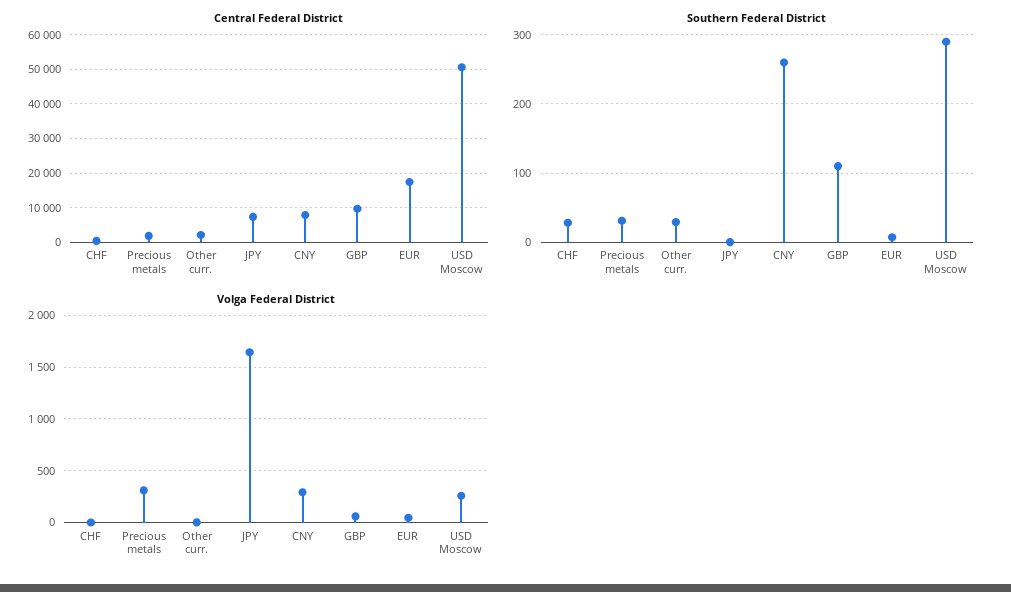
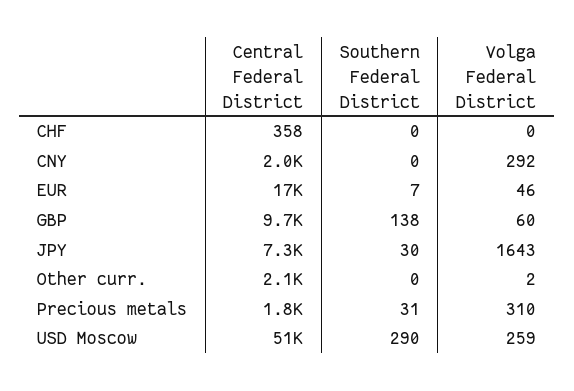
  {
    "Central Federal District": {
      "CHF": 358,
      "Precious metals": 1800,
      "Other curr.": 2100,
      "JPY": 7300,
-     "CNY": 8000,
+     "CNY": 2000,
      "GBP": 9700,
      "EUR": 17000,
      "USD Moscow": 51000
    },
    "Southern Federal District": {
-     "CHF": 30,
+     "CHF": 0,
      "Precious metals": 31,
-     "Other curr.": 30,
+     "Other curr.": 0,
-     "JPY": 0,
+     "JPY": 30,
-     "CNY": 260,
+     "CNY": 0,
-     "GBP": 110,
+     "GBP": 138,
      "EUR": 7,
      "USD Moscow": 290
    },
    "Volga Federal District": {
      "CHF": 0,
      "Precious metals": 310,
      "Other curr.": 2,
      "JPY": 1643,
      "CNY": 292,
      "GBP": 60,
      "EUR": 46,
      "USD Moscow": 259
    }
  }

